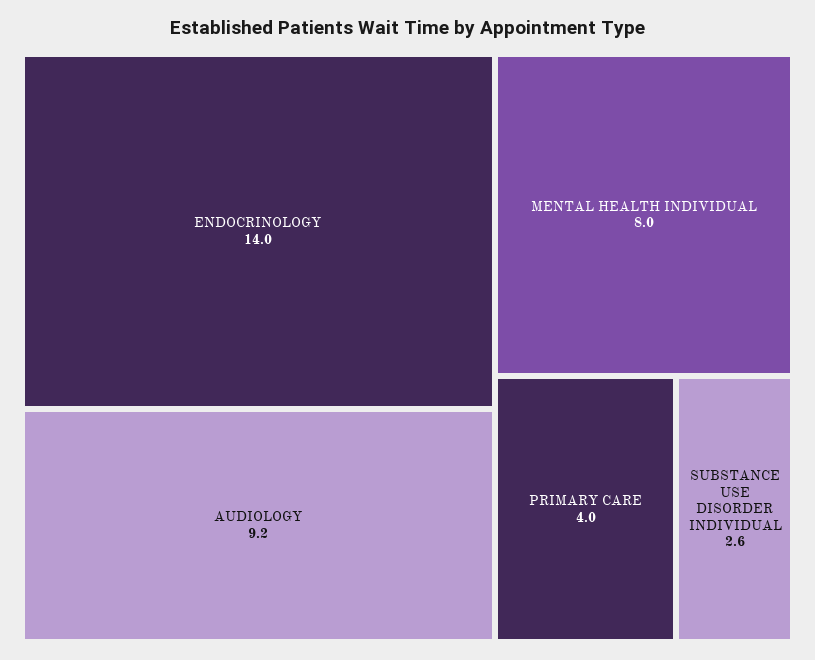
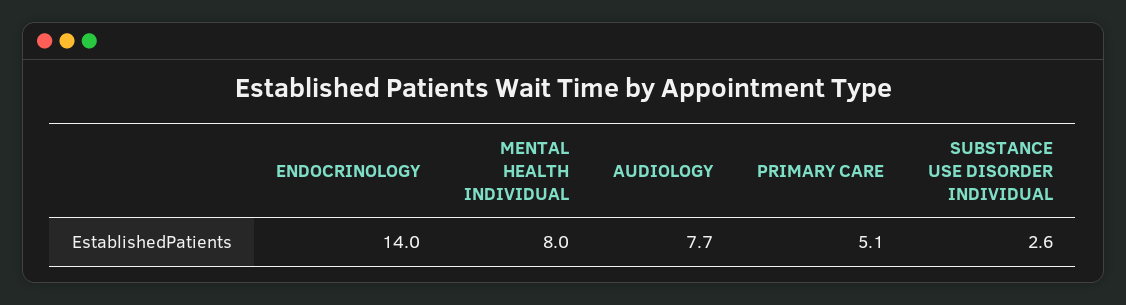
  {
    "ENDOCRINOLOGY": 14,
-   "AUDIOLOGY": 9.2,
+   "AUDIOLOGY": 7.7,
    "MENTAL HEALTH INDIVIDUAL": 8,
-   "PRIMARY CARE": 4,
+   "PRIMARY CARE": 5.1,
    "SUBSTANCE USE DISORDER INDIVIDUAL": 2.6
  }

